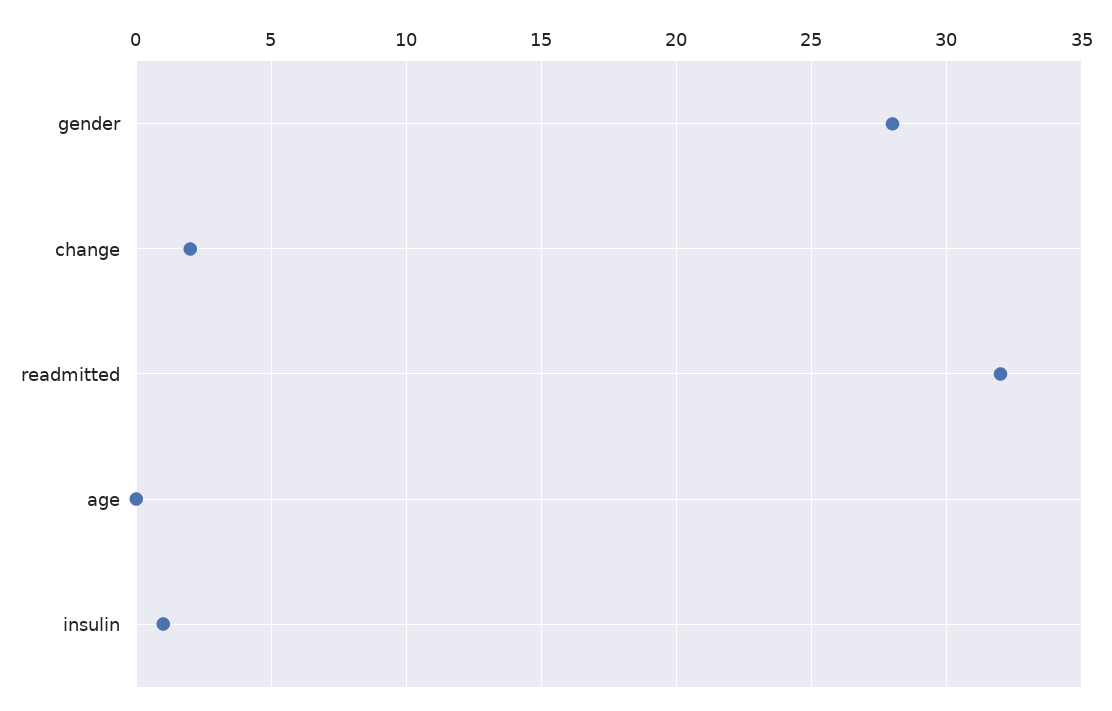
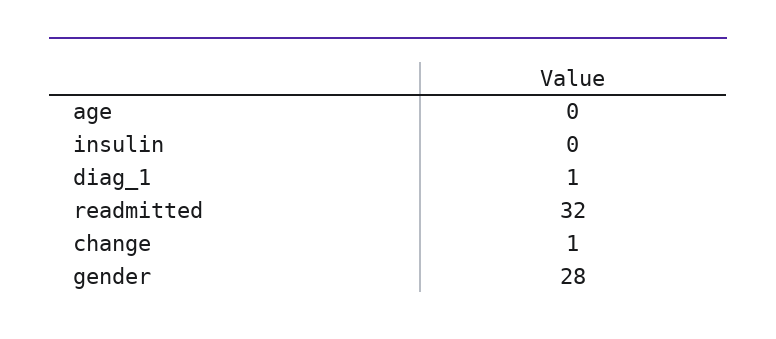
  {
    "gender": 28,
-   "change": 2,
+   "change": 1,
    "readmitted": 32,
    "age": 0,
-   "insulin": 1
+   "insulin": 0,
+   "diag_1": 1
  }

